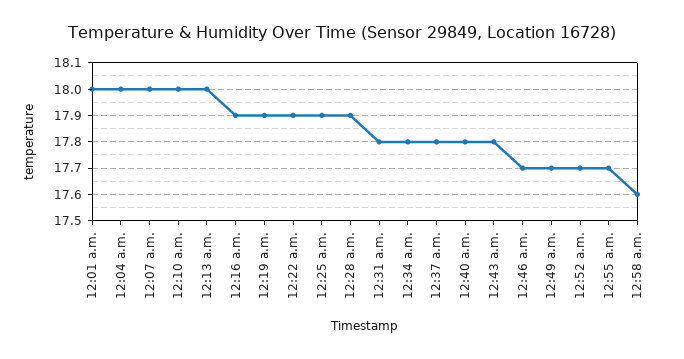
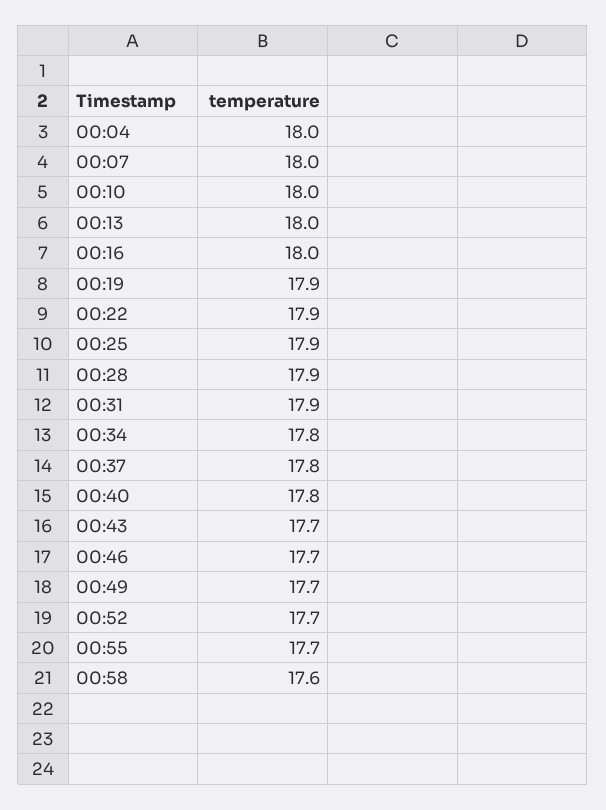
  {
-   "12:01 a.m.": 18,
    "12:04 a.m.": 18,
    "12:07 a.m.": 18,
    "12:10 a.m.": 18,
    "12:13 a.m.": 18,
-   "12:16 a.m.": 17.9,
+   "12:16 a.m.": 18,
    "12:19 a.m.": 17.9,
    "12:22 a.m.": 17.9,
    "12:25 a.m.": 17.9,
    "12:28 a.m.": 17.9,
-   "12:31 a.m.": 17.8,
+   "12:31 a.m.": 17.9,
    "12:34 a.m.": 17.8,
    "12:37 a.m.": 17.8,
    "12:40 a.m.": 17.8,
-   "12:43 a.m.": 17.8,
+   "12:43 a.m.": 17.7,
    "12:46 a.m.": 17.7,
    "12:49 a.m.": 17.7,
    "12:52 a.m.": 17.7,
    "12:55 a.m.": 17.7,
    "12:58 a.m.": 17.6
  }

